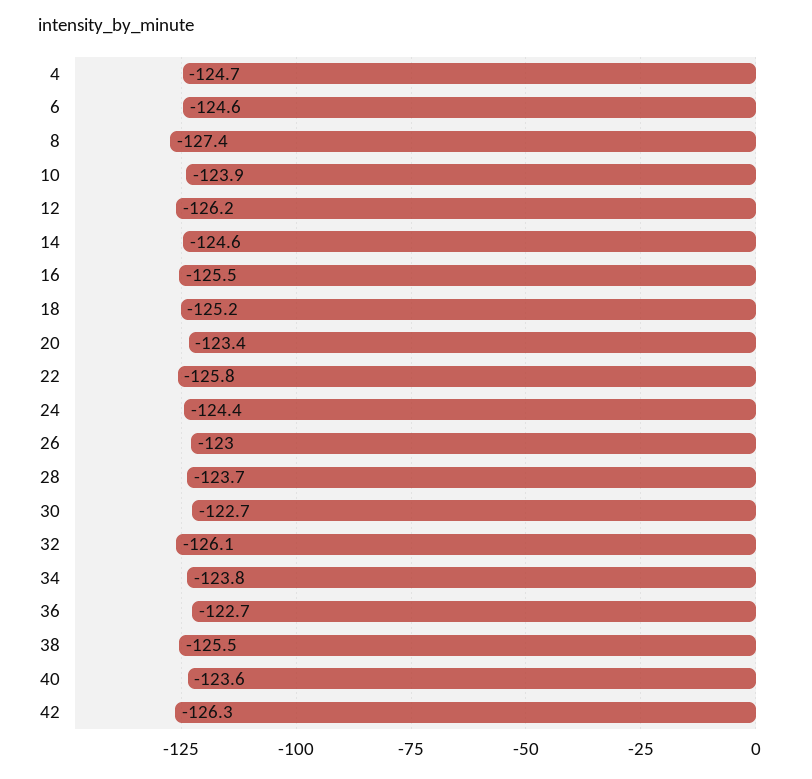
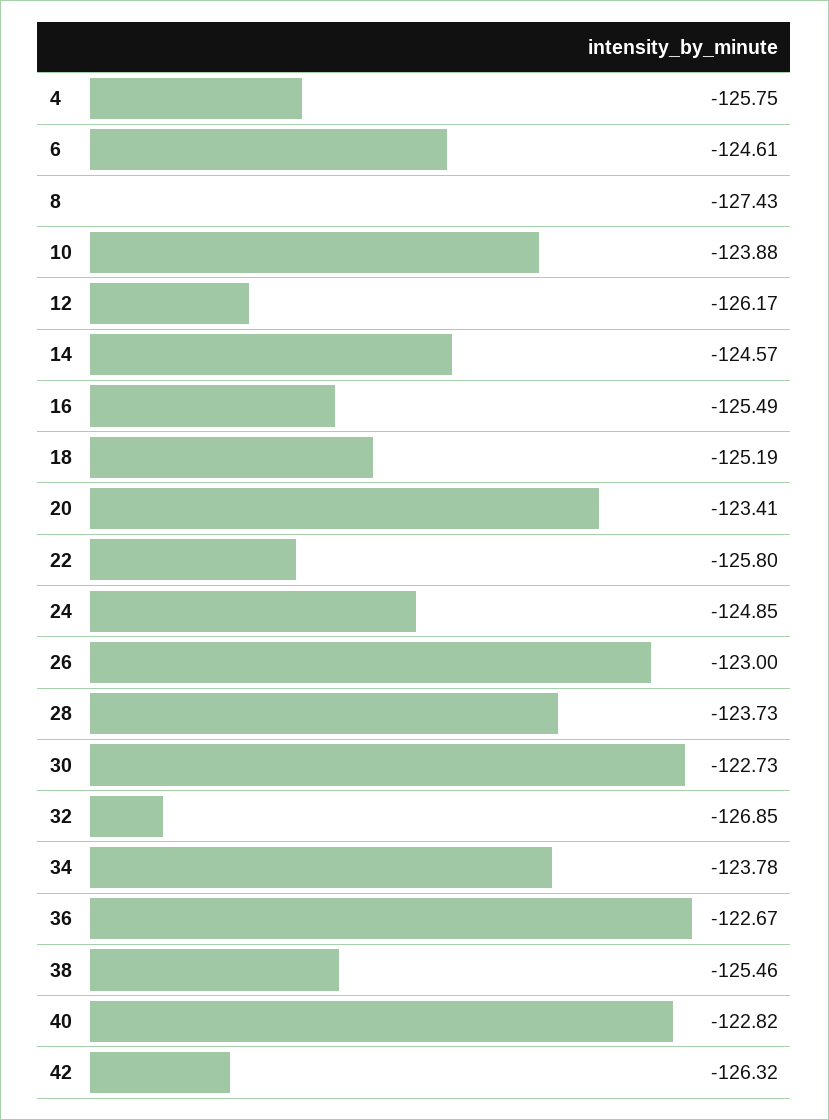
  {
-   "4": -124.7,
+   "4": -125.75,
    "6": -124.61,
    "8": -127.43,
    "10": -123.88,
    "12": -126.17,
    "14": -124.57,
    "16": -125.49,
    "18": -125.19,
    "20": -123.41,
    "22": -125.8,
-   "24": -124.4,
+   "24": -124.85,
    "26": -123,
    "28": -123.73,
    "30": -122.73,
-   "32": -126.1,
+   "32": -126.85,
    "34": -123.78,
    "36": -122.67,
    "38": -125.46,
-   "40": -123.6,
+   "40": -122.82,
    "42": -126.32
  }

